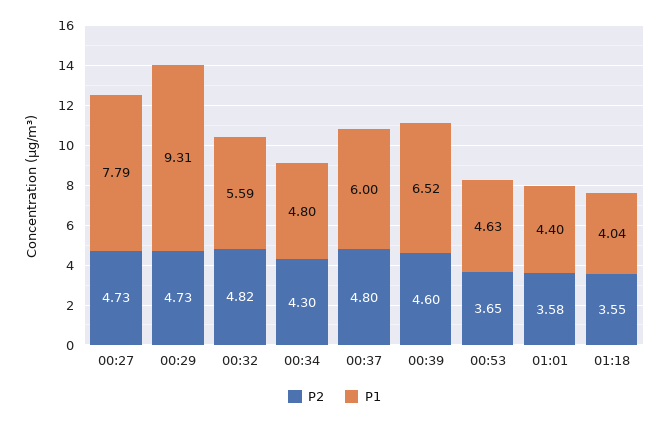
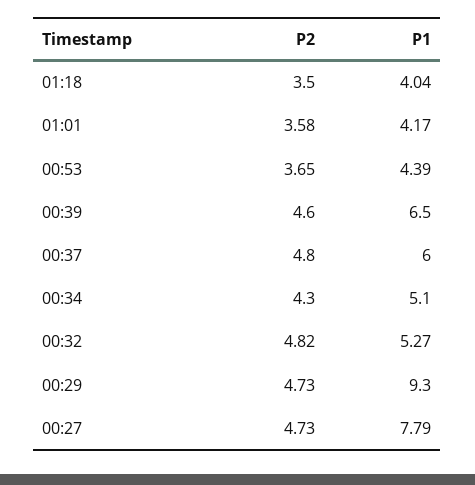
  {
    "P2": {
      "00:27": 4.73,
      "00:29": 4.73,
      "00:32": 4.82,
      "00:34": 4.3,
      "00:37": 4.8,
      "00:39": 4.6,
      "00:53": 3.65,
      "01:01": 3.58,
-     "01:18": 3.55
+     "01:18": 3.5
    },
    "P1": {
      "00:27": 7.79,
-     "00:29": 9.31,
+     "00:29": 9.3,
-     "00:32": 5.59,
+     "00:32": 5.27,
-     "00:34": 4.8,
+     "00:34": 5.1,
      "00:37": 6,
-     "00:39": 6.52,
+     "00:39": 6.5,
-     "00:53": 4.63,
+     "00:53": 4.39,
-     "01:01": 4.4,
+     "01:01": 4.17,
      "01:18": 4.04
    }
  }

